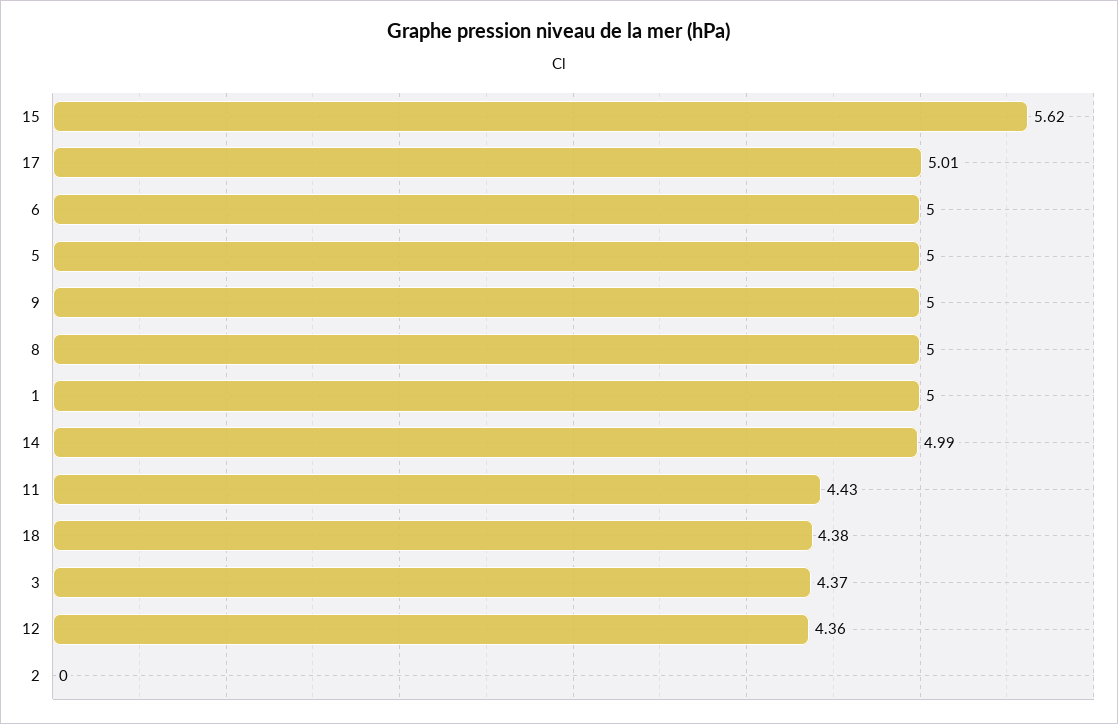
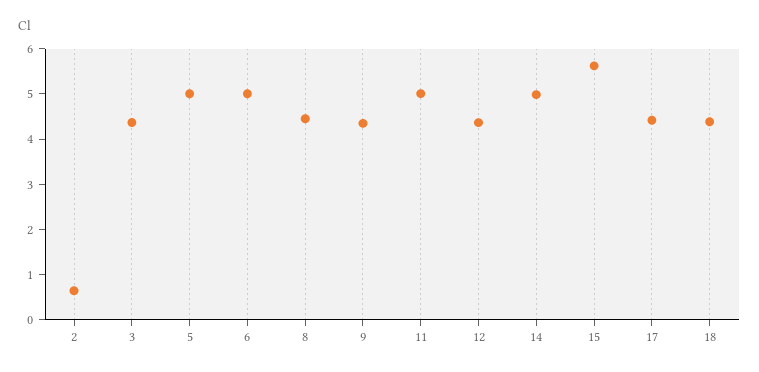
  {
    "15": 5.62,
-   "17": 5.01,
+   "17": 4.4,
    "6": 5,
    "5": 5,
-   "9": 5,
+   "9": 4.4,
-   "8": 5,
+   "8": 4.4,
-   "1": 5,
    "14": 4.99,
-   "11": 4.43,
+   "11": 5,
    "18": 4.38,
    "3": 4.37,
    "12": 4.36,
-   "2": 0
+   "2": 0.6
  }

